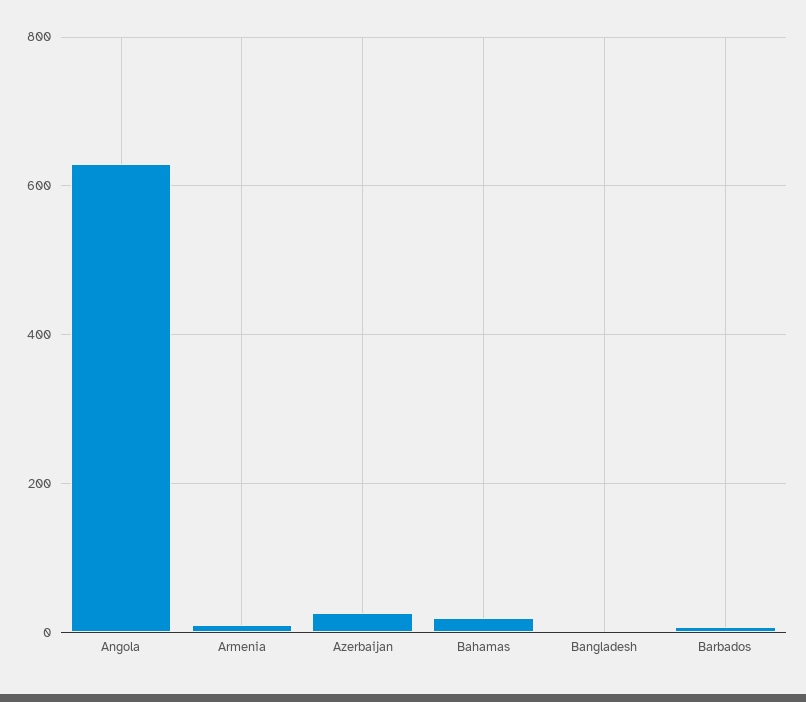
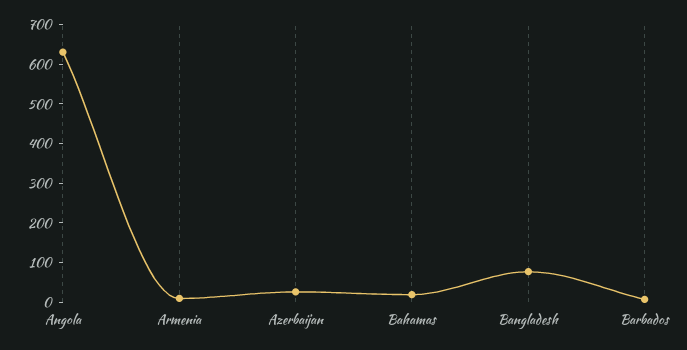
  {
    "Angola": 640,
    "Armenia": 20,
    "Azerbaijan": 20,
    "Bahamas": 20,
-   "Bangladesh": 0,
+   "Bangladesh": 75,
    "Barbados": 0
  }

